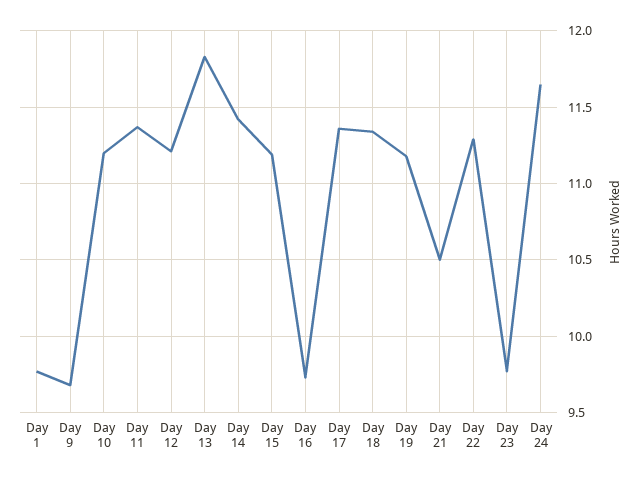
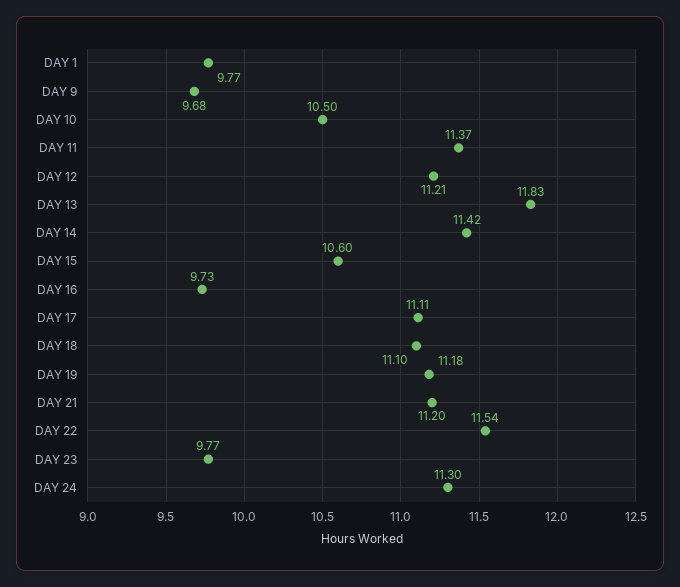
  {
    "Day 1": 9.77,
    "Day 9": 9.68,
-   "Day 10": 11.2,
+   "Day 10": 10.5,
    "Day 11": 11.37,
    "Day 12": 11.21,
    "Day 13": 11.83,
    "Day 14": 11.42,
-   "Day 15": 11.2,
+   "Day 15": 10.6,
    "Day 16": 9.73,
-   "Day 17": 11.35,
+   "Day 17": 11.11,
-   "Day 18": 11.35,
+   "Day 18": 11.1,
    "Day 19": 11.18,
-   "Day 21": 10.5,
+   "Day 21": 11.2,
-   "Day 22": 11.3,
+   "Day 22": 11.54,
    "Day 23": 9.77,
-   "Day 24": 11.65
+   "Day 24": 11.3
  }

